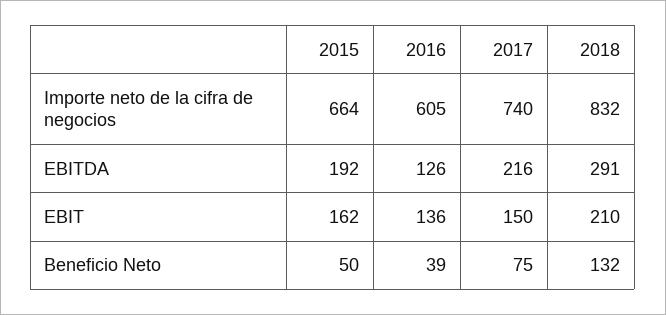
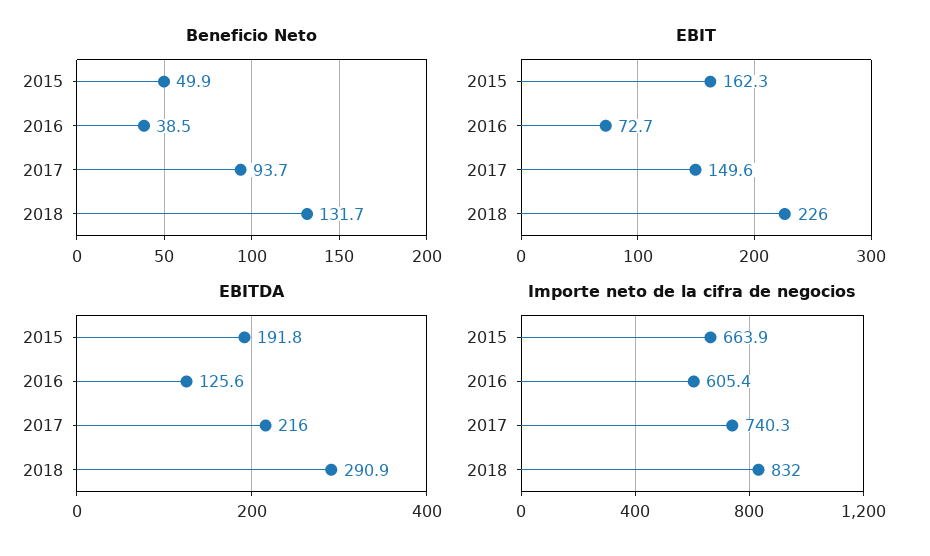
  {
    "Importe neto de la cifra de negocios": {
      "2015": 663.9,
      "2016": 605.4,
      "2017": 740.3,
      "2018": 832
    },
    "EBITDA": {
      "2015": 191.8,
      "2016": 125.6,
      "2017": 216,
      "2018": 290.9
    },
    "EBIT": {
      "2015": 162.3,
-     "2016": 136,
+     "2016": 72.7,
      "2017": 149.6,
-     "2018": 210
+     "2018": 226
    },
    "Beneficio Neto": {
      "2015": 49.9,
      "2016": 38.5,
-     "2017": 75,
+     "2017": 93.7,
      "2018": 131.7
    }
  }

